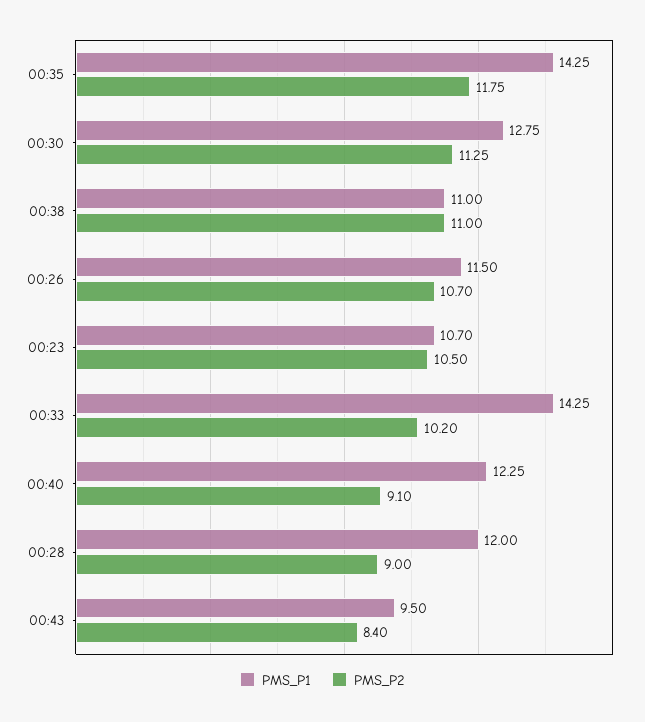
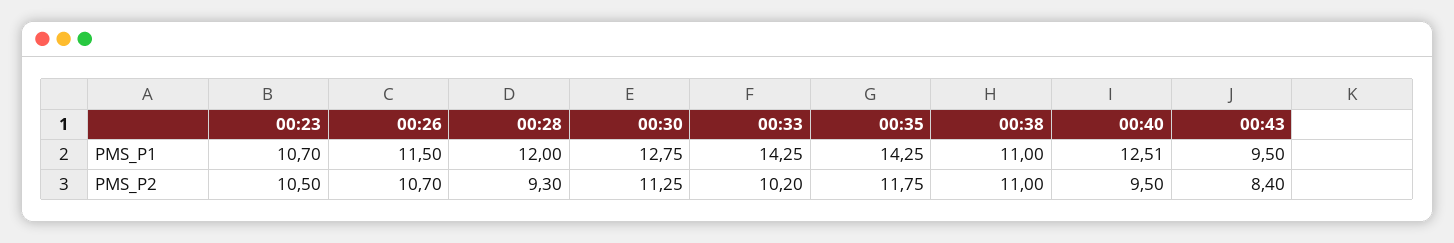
  {
    "PMS_P1": {
      "00:35": 14.25,
      "00:30": 12.75,
      "00:38": 11,
      "00:26": 11.5,
      "00:23": 10.7,
      "00:33": 14.25,
-     "00:40": 12.25,
+     "00:40": 12.51,
      "00:28": 12,
      "00:43": 9.5
    },
    "PMS_P2": {
      "00:35": 11.75,
      "00:30": 11.25,
      "00:38": 11,
      "00:26": 10.7,
      "00:23": 10.5,
      "00:33": 10.2,
-     "00:40": 9.1,
+     "00:40": 9.5,
-     "00:28": 9,
+     "00:28": 9.3,
      "00:43": 8.4
    }
  }

